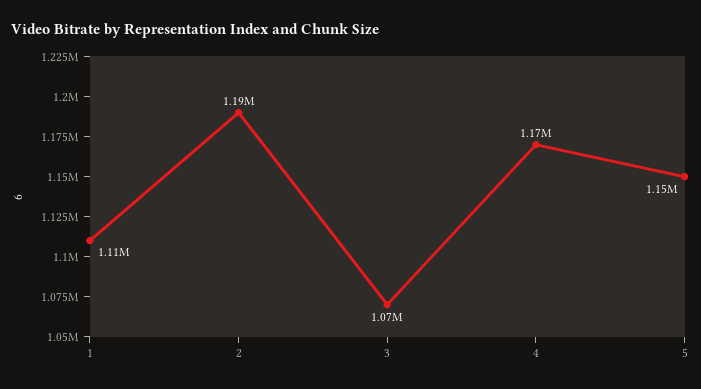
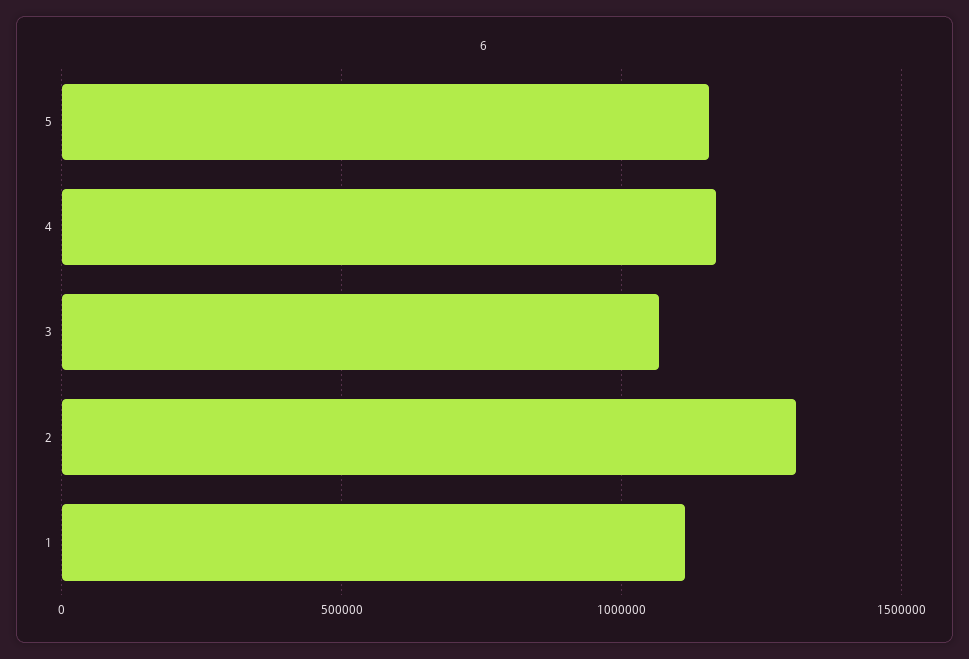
  {
    "1": 1110000,
-   "2": 1190000,
+   "2": 1300000,
    "3": 1070000,
    "4": 1170000,
    "5": 1150000
  }

